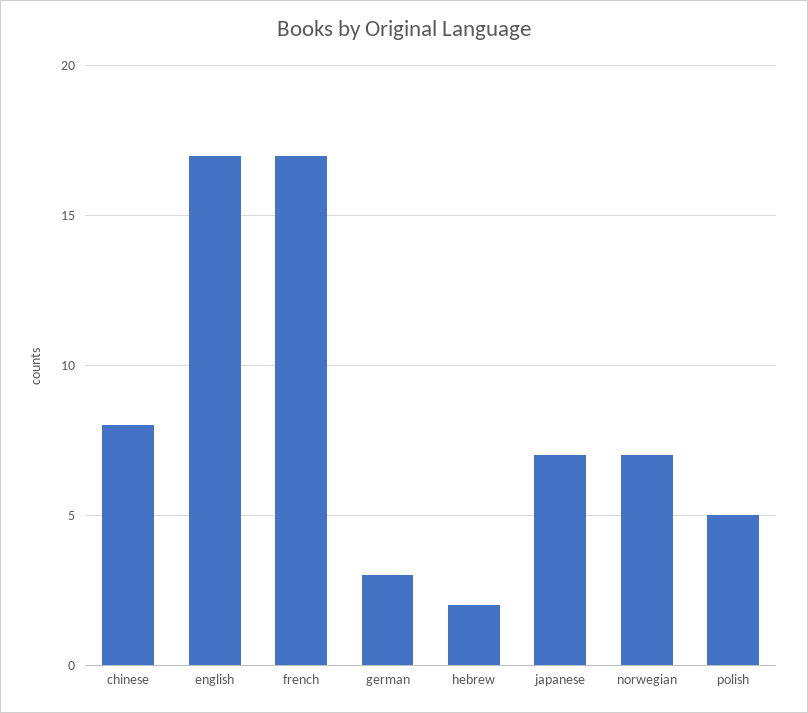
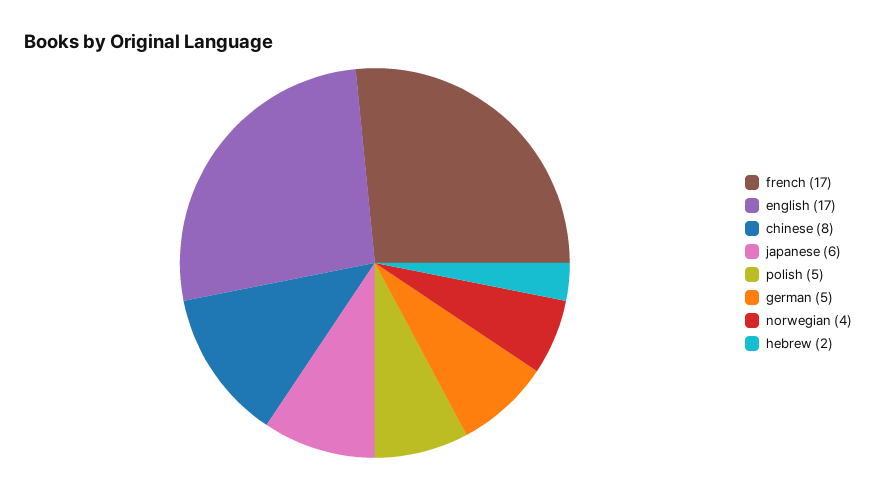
  {
    "chinese": 8,
    "english": 17,
    "french": 17,
-   "german": 3,
+   "german": 5,
    "hebrew": 2,
-   "japanese": 7,
+   "japanese": 6,
-   "norwegian": 7,
+   "norwegian": 4,
    "polish": 5
  }

